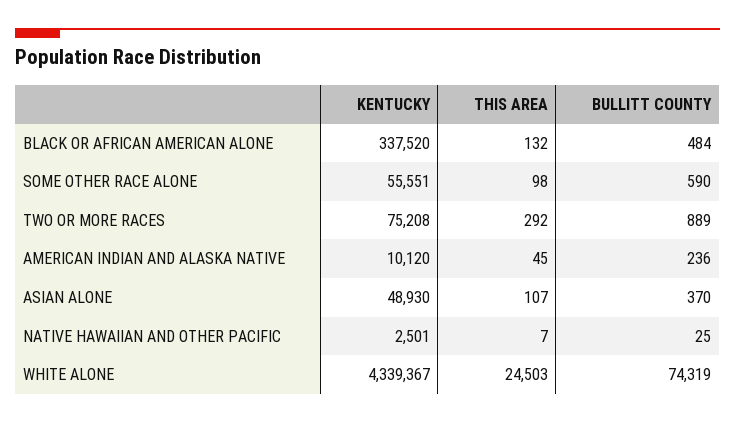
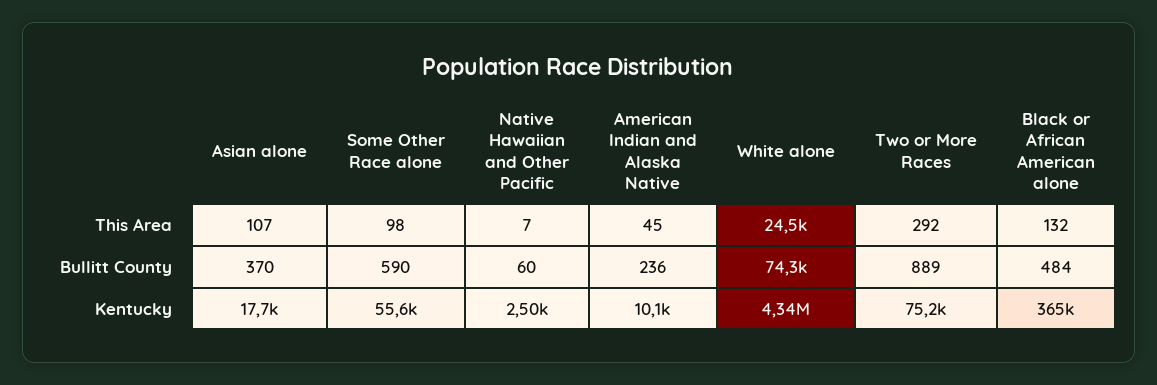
  {
    "KENTUCKY": {
-     "BLACK OR AFRICAN AMERICAN ALONE": 337520,
+     "BLACK OR AFRICAN AMERICAN ALONE": 365000,
      "SOME OTHER RACE ALONE": 55551,
      "TWO OR MORE RACES": 75208,
      "AMERICAN INDIAN AND ALASKA NATIVE": 10120,
-     "ASIAN ALONE": 48930,
+     "ASIAN ALONE": 17700,
      "NATIVE HAWAIIAN AND OTHER PACIFIC": 2501,
      "WHITE ALONE": 4339367
    },
    "THIS AREA": {
      "BLACK OR AFRICAN AMERICAN ALONE": 132,
      "SOME OTHER RACE ALONE": 98,
      "TWO OR MORE RACES": 292,
      "AMERICAN INDIAN AND ALASKA NATIVE": 45,
      "ASIAN ALONE": 107,
      "NATIVE HAWAIIAN AND OTHER PACIFIC": 7,
      "WHITE ALONE": 24503
    },
    "BULLITT COUNTY": {
      "BLACK OR AFRICAN AMERICAN ALONE": 484,
      "SOME OTHER RACE ALONE": 590,
      "TWO OR MORE RACES": 889,
      "AMERICAN INDIAN AND ALASKA NATIVE": 236,
      "ASIAN ALONE": 370,
-     "NATIVE HAWAIIAN AND OTHER PACIFIC": 25,
+     "NATIVE HAWAIIAN AND OTHER PACIFIC": 60,
      "WHITE ALONE": 74319
    }
  }

